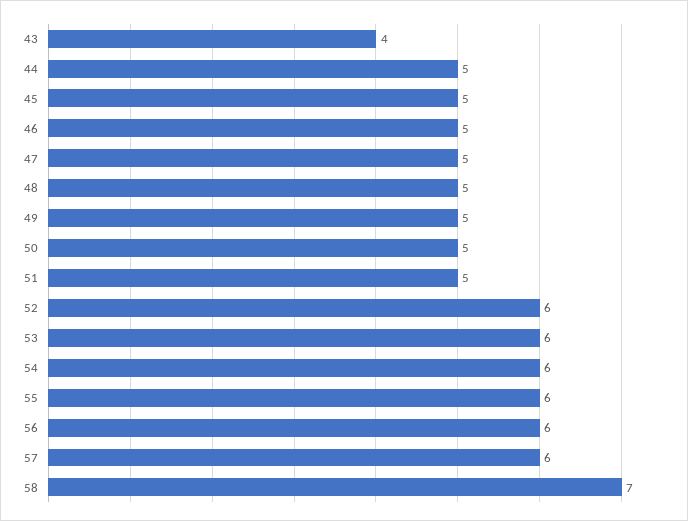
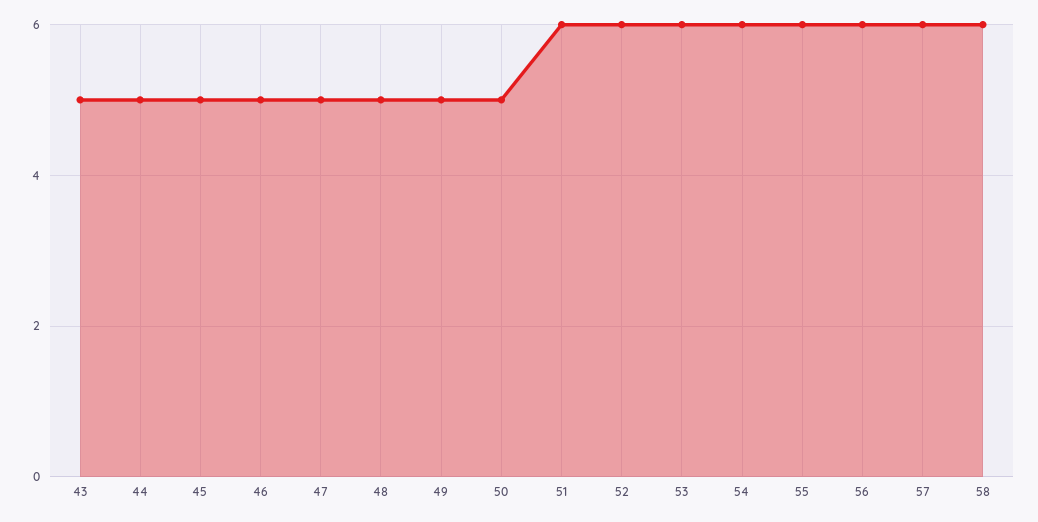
  {
-   "43": 4,
+   "43": 5,
    "44": 5,
    "45": 5,
    "46": 5,
    "47": 5,
    "48": 5,
    "49": 5,
    "50": 5,
-   "51": 5,
+   "51": 6,
    "52": 6,
    "53": 6,
    "54": 6,
    "55": 6,
    "56": 6,
    "57": 6,
-   "58": 7
+   "58": 6
  }

